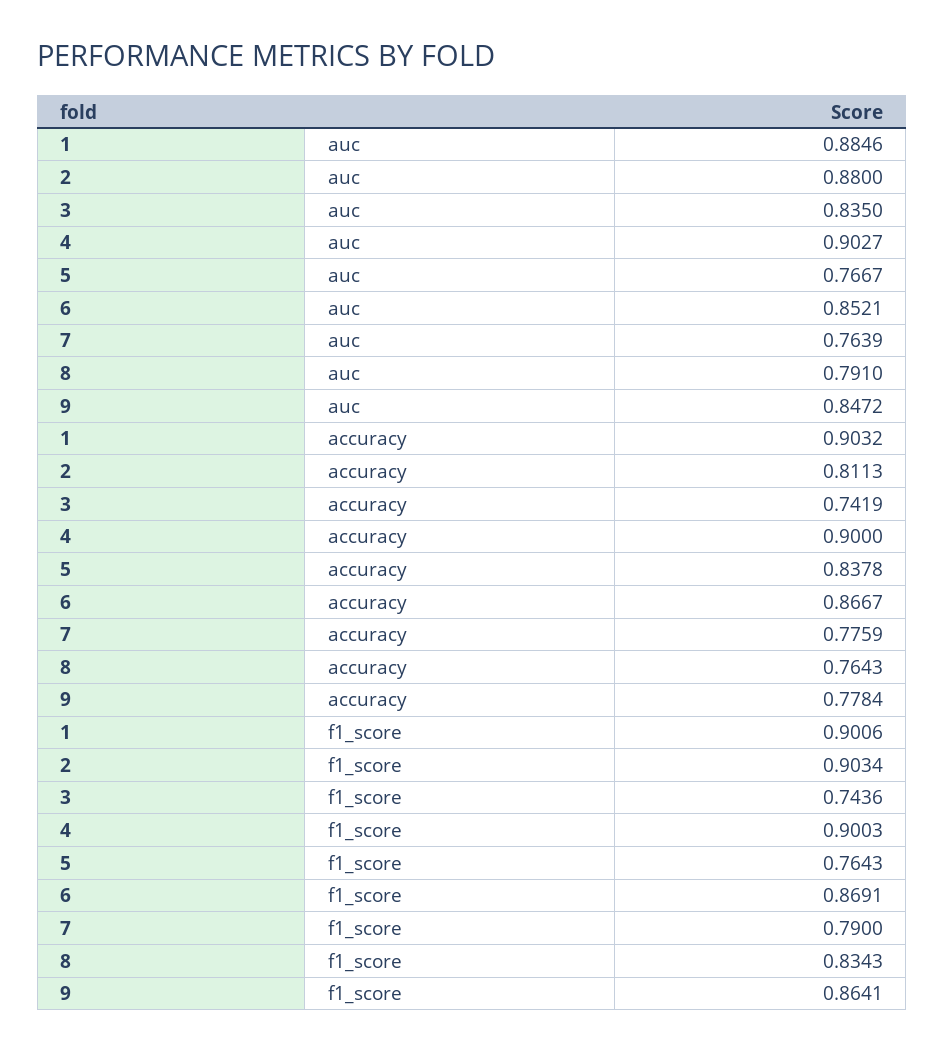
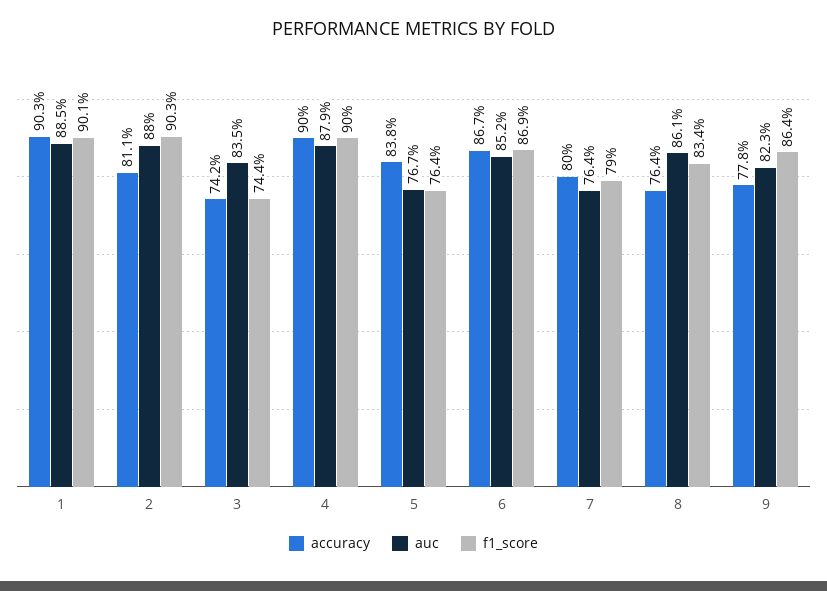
  {
    "auc": {
      "1": 0.8846,
      "2": 0.88,
      "3": 0.835,
-     "4": 0.9027,
+     "4": 0.879,
      "5": 0.7667,
      "6": 0.8521,
      "7": 0.7639,
-     "8": 0.791,
+     "8": 0.861,
-     "9": 0.8472
+     "9": 0.823
    },
    "accuracy": {
      "1": 0.9032,
      "2": 0.8113,
      "3": 0.7419,
      "4": 0.9,
      "5": 0.8378,
      "6": 0.8667,
-     "7": 0.7759,
+     "7": 0.8,
      "8": 0.7643,
      "9": 0.7784
    },
    "f1_score": {
      "1": 0.9006,
      "2": 0.9034,
      "3": 0.7436,
      "4": 0.9003,
      "5": 0.7643,
      "6": 0.8691,
      "7": 0.79,
      "8": 0.8343,
      "9": 0.8641
    }
  }

